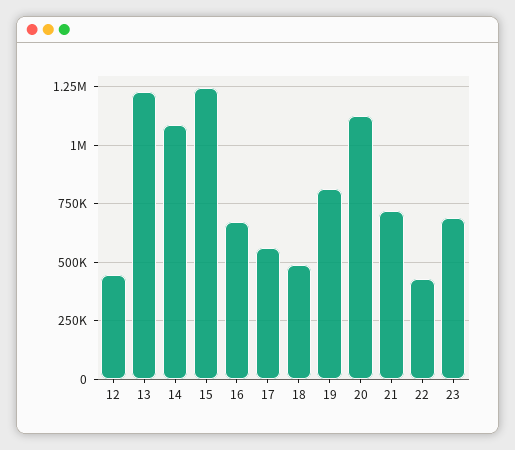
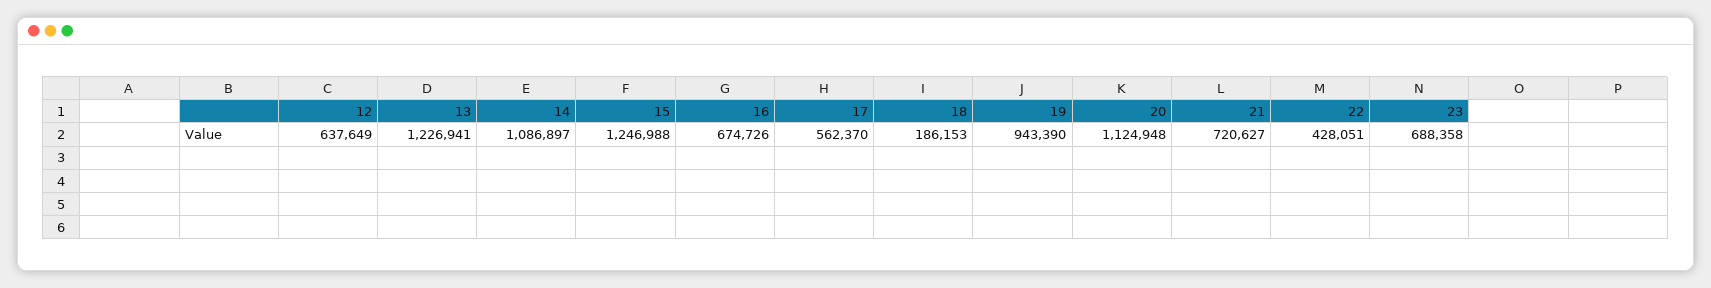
  {
-   "12": 450000,
+   "12": 637649,
    "13": 1226941,
    "14": 1086897,
    "15": 1246988,
    "16": 674726,
    "17": 562370,
-   "18": 500000,
+   "18": 186153,
-   "19": 800000,
+   "19": 943390,
    "20": 1124948,
    "21": 720627,
    "22": 428051,
    "23": 688358
  }

